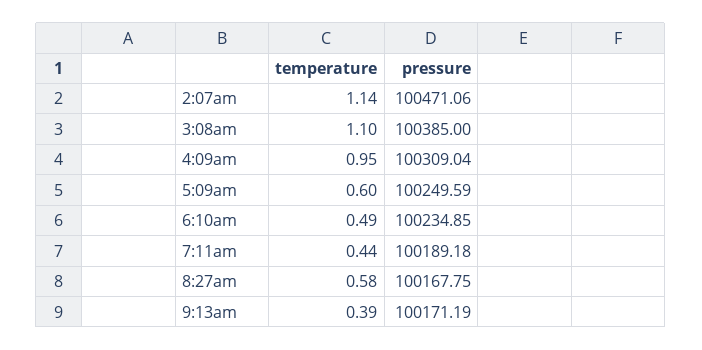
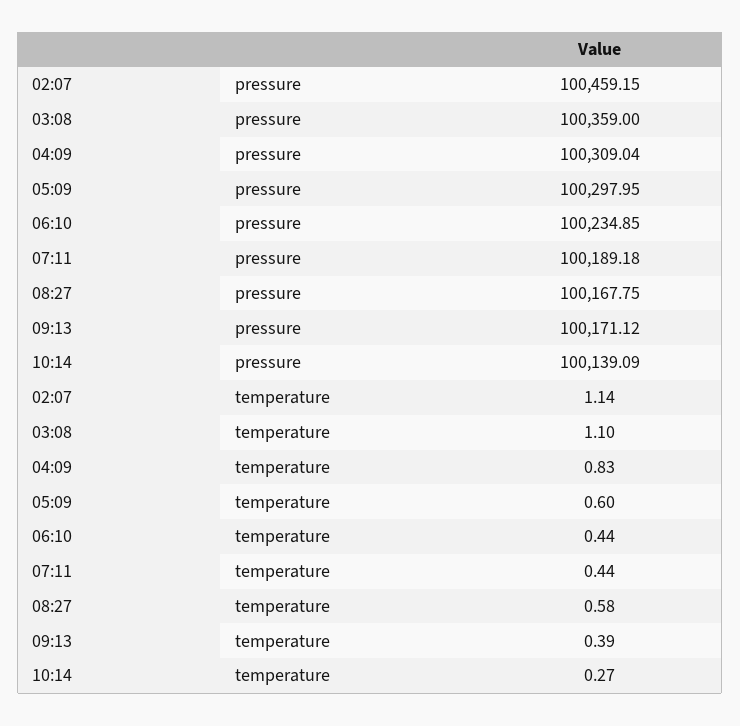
  {
    "temperature": {
      "2:07am": 1.14,
      "3:08am": 1.1,
-     "4:09am": 0.95,
+     "4:09am": 0.83,
      "5:09am": 0.6,
-     "6:10am": 0.49,
+     "6:10am": 0.44,
      "7:11am": 0.44,
      "8:27am": 0.58,
-     "9:13am": 0.39
+     "9:13am": 0.39,
+     "10:14": 0.27
    },
    "pressure": {
-     "2:07am": 100471.06,
+     "2:07am": 100459.15,
-     "3:08am": 100385,
+     "3:08am": 100359,
      "4:09am": 100309.04,
-     "5:09am": 100249.59,
+     "5:09am": 100297.95,
      "6:10am": 100234.85,
      "7:11am": 100189.18,
      "8:27am": 100167.75,
-     "9:13am": 100171.19
+     "9:13am": 100171.12,
+     "10:14": 100139.09
    }
  }

